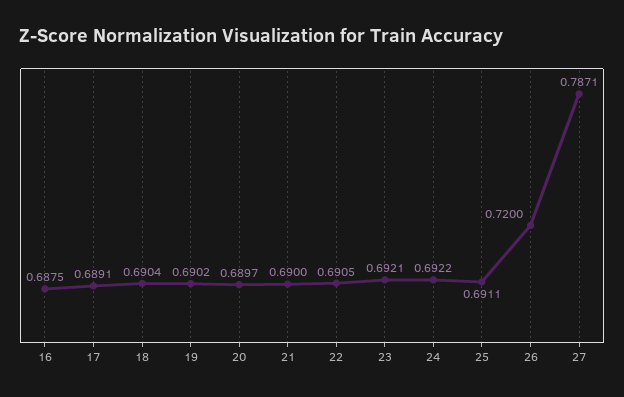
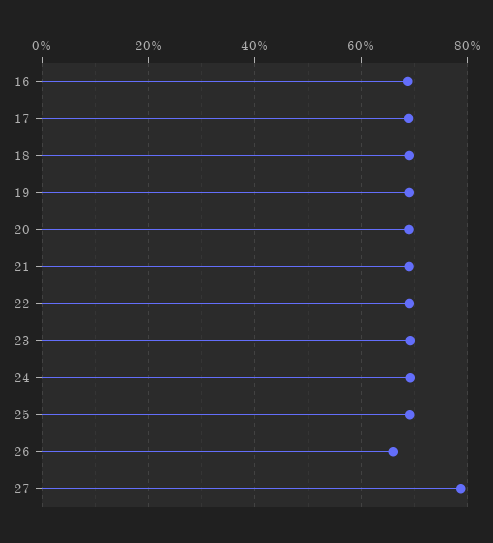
  {
    "16": 0.6875,
    "17": 0.6891,
    "18": 0.6904,
    "19": 0.6902,
    "20": 0.6897,
    "21": 0.69,
    "22": 0.6905,
    "23": 0.6921,
    "24": 0.6922,
    "25": 0.6911,
-   "26": 0.72,
+   "26": 0.66,
    "27": 0.7871
  }

